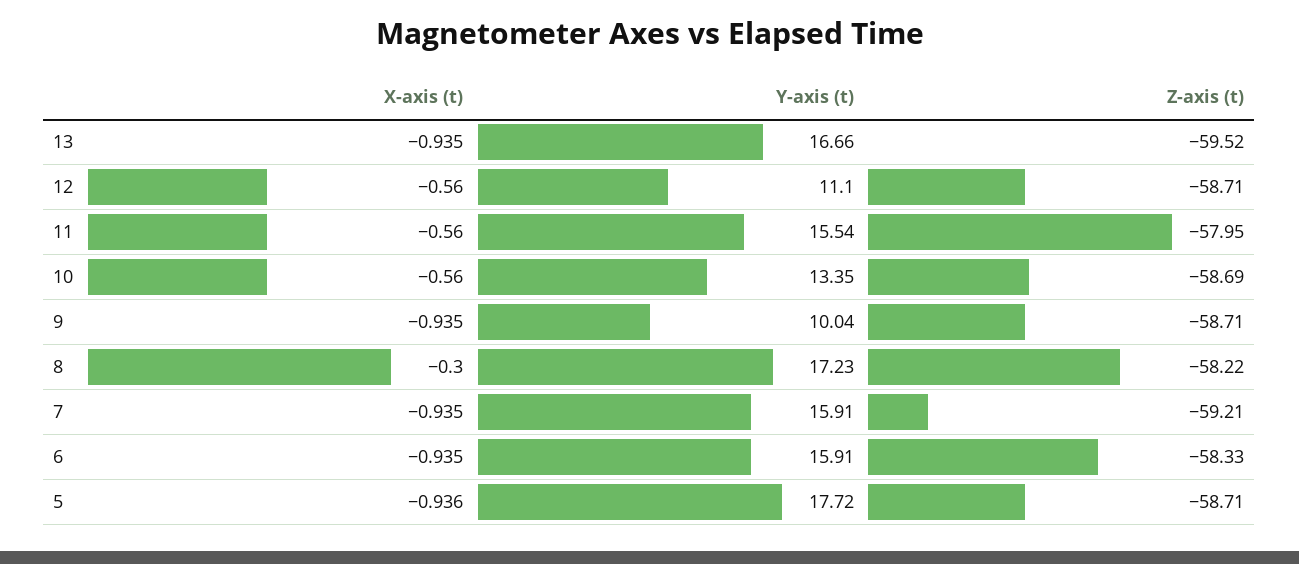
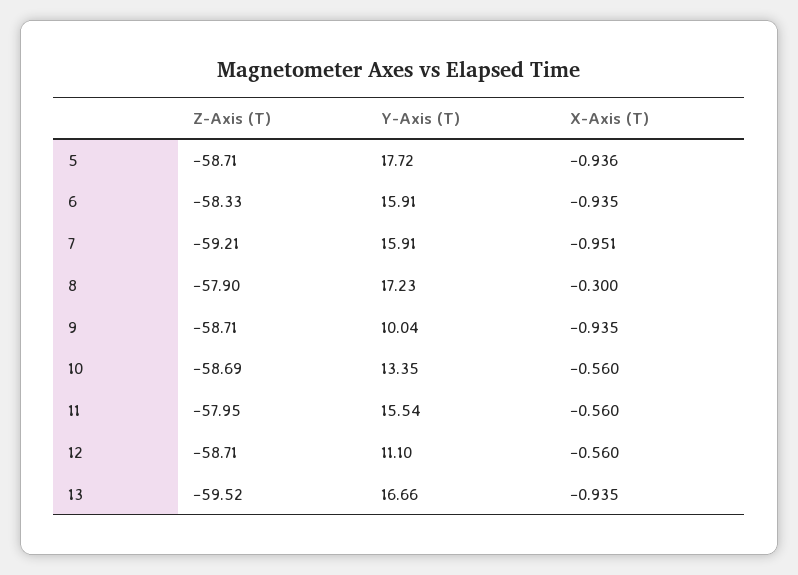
  {
    "X-axis (t)": {
      "13": -0.935,
      "12": -0.56,
      "11": -0.56,
      "10": -0.56,
      "9": -0.935,
      "8": -0.3,
-     "7": -0.935,
+     "7": -0.951,
      "6": -0.935,
      "5": -0.936
    },
    "Y-axis (t)": {
      "13": 16.66,
      "12": 11.1,
      "11": 15.54,
      "10": 13.35,
      "9": 10.04,
      "8": 17.23,
      "7": 15.91,
      "6": 15.91,
      "5": 17.72
    },
    "Z-axis (t)": {
      "13": -59.52,
      "12": -58.71,
      "11": -57.95,
      "10": -58.69,
      "9": -58.71,
-     "8": -58.22,
+     "8": -57.9,
      "7": -59.21,
      "6": -58.33,
      "5": -58.71
    }
  }

